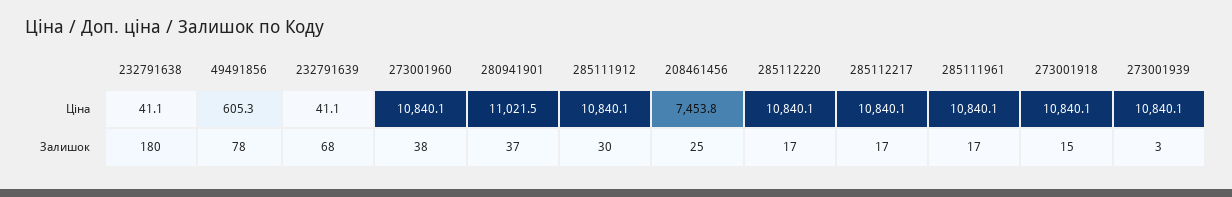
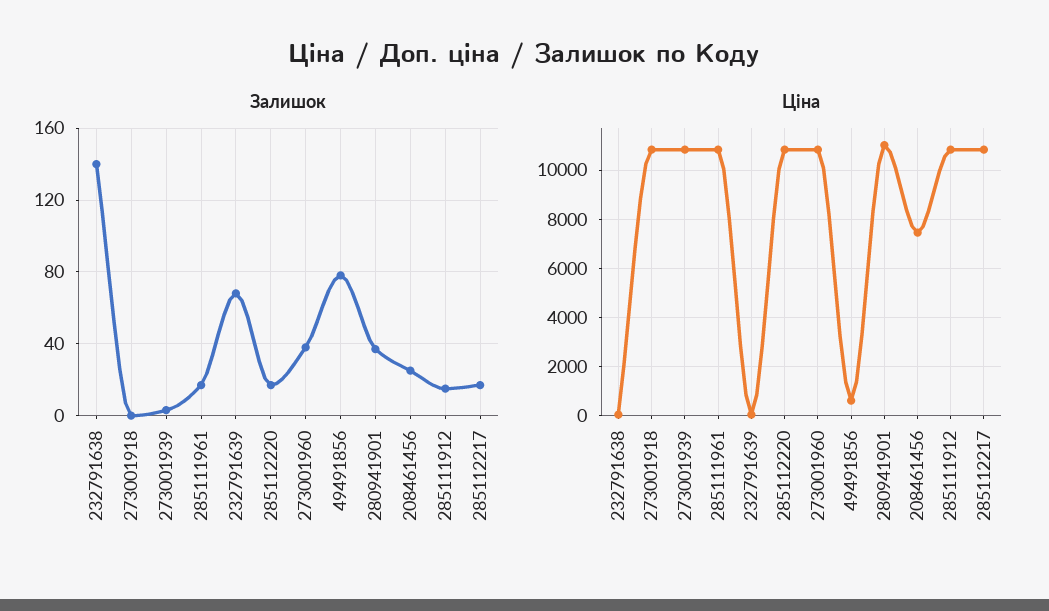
  {
    "Ціна": {
      "232791638": 41.1,
      "49491856": 605.3,
      "232791639": 41.1,
      "273001960": 10840.1,
      "280941901": 11021.5,
      "285111912": 10840.1,
      "208461456": 7453.8,
      "285112220": 10840.1,
      "285112217": 10840.1,
      "285111961": 10840.1,
      "273001918": 10840.1,
      "273001939": 10840.1
    },
    "Залишок": {
-     "232791638": 180,
+     "232791638": 140,
      "49491856": 78,
      "232791639": 68,
      "273001960": 38,
      "280941901": 37,
-     "285111912": 30,
+     "285111912": 15,
      "208461456": 25,
      "285112220": 17,
      "285112217": 17,
      "285111961": 17,
-     "273001918": 15,
+     "273001918": 0,
      "273001939": 3
    }
  }

